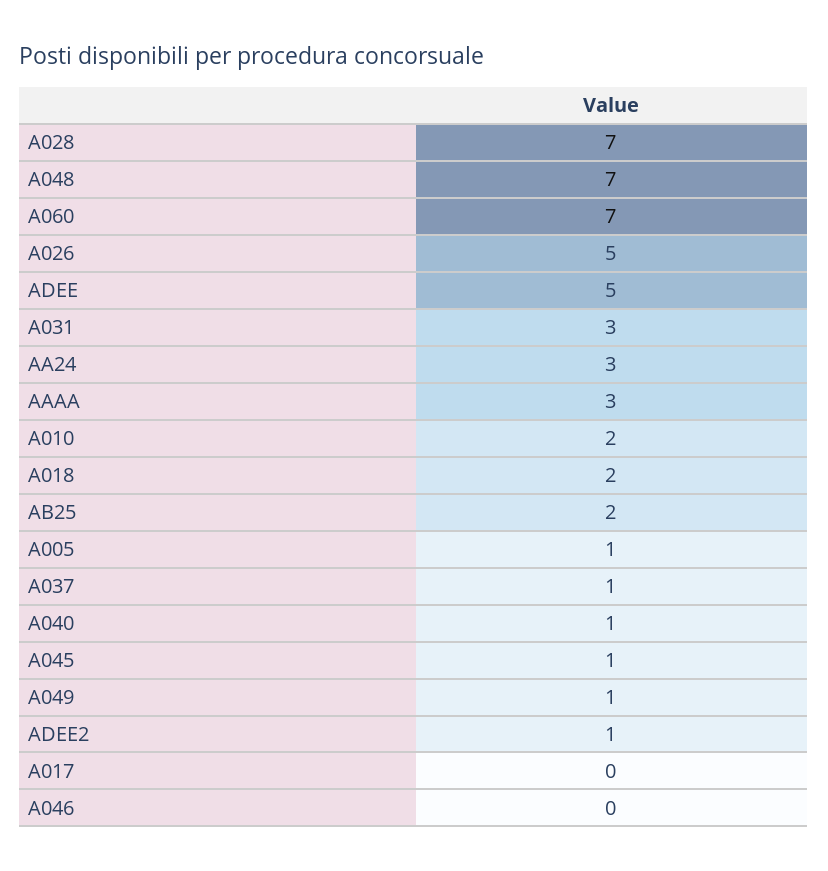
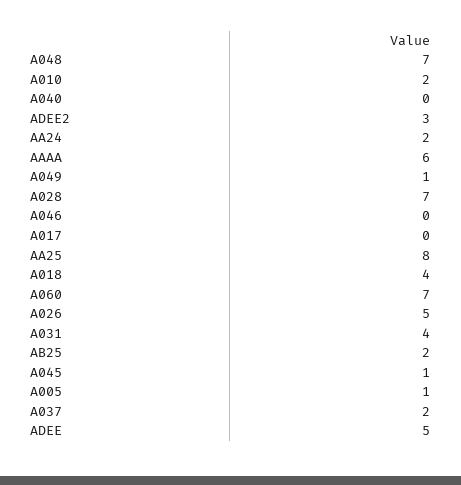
  {
    "A028": 7,
    "A048": 7,
    "A060": 7,
    "A026": 5,
    "ADEE": 5,
-   "A031": 3,
+   "A031": 4,
-   "AA24": 3,
+   "AA24": 2,
-   "AAAA": 3,
+   "AAAA": 6,
    "A010": 2,
-   "A018": 2,
+   "A018": 4,
    "AB25": 2,
    "A005": 1,
-   "A037": 1,
+   "A037": 2,
-   "A040": 1,
+   "A040": 0,
    "A045": 1,
    "A049": 1,
-   "ADEE2": 1,
+   "ADEE2": 3,
    "A017": 0,
-   "A046": 0
+   "A046": 0,
+   "AA25": 8
  }

